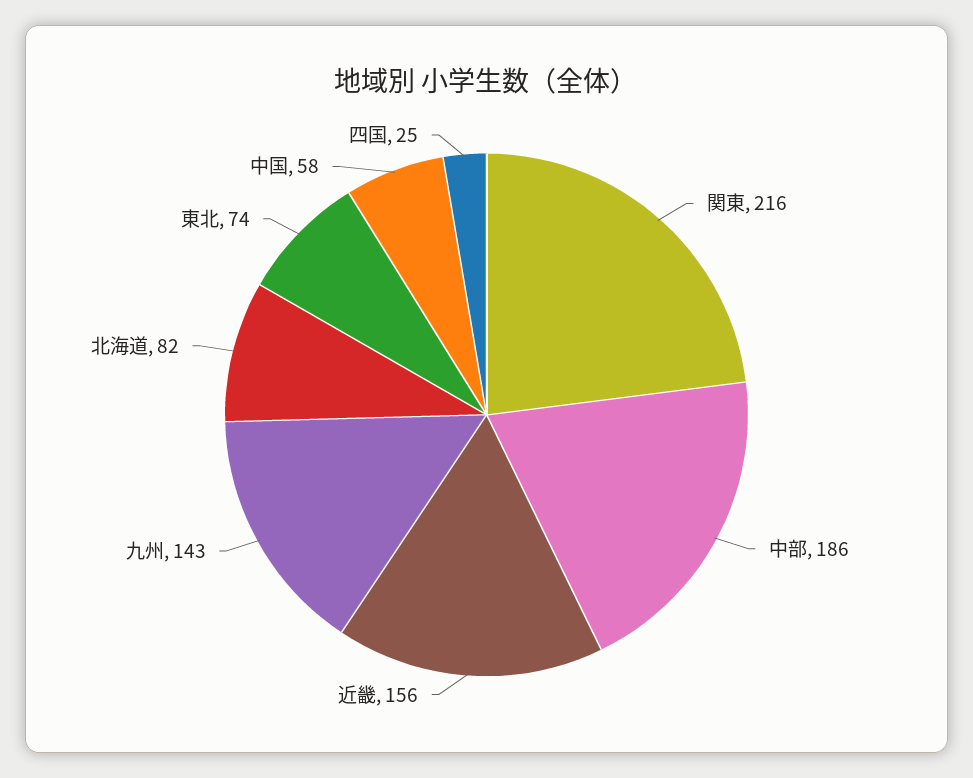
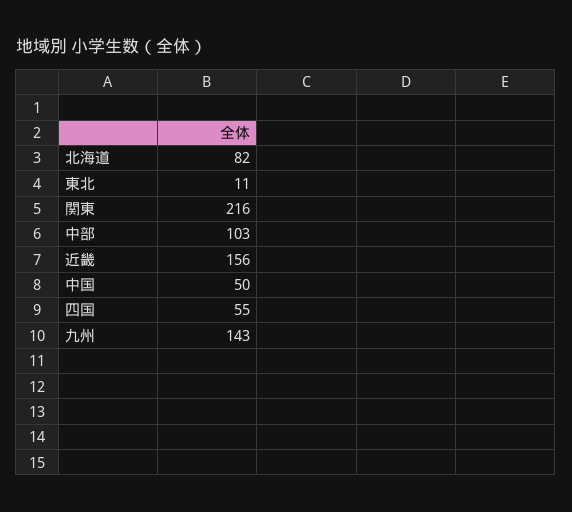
  {
    "関東": 216,
-   "中部": 186,
+   "中部": 103,
    "近畿": 156,
    "九州": 143,
    "北海道": 82,
-   "東北": 74,
+   "東北": 11,
-   "中国": 58,
+   "中国": 50,
-   "四国": 25
+   "四国": 55
  }

